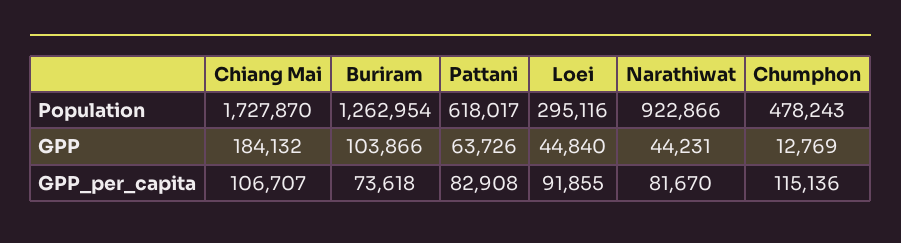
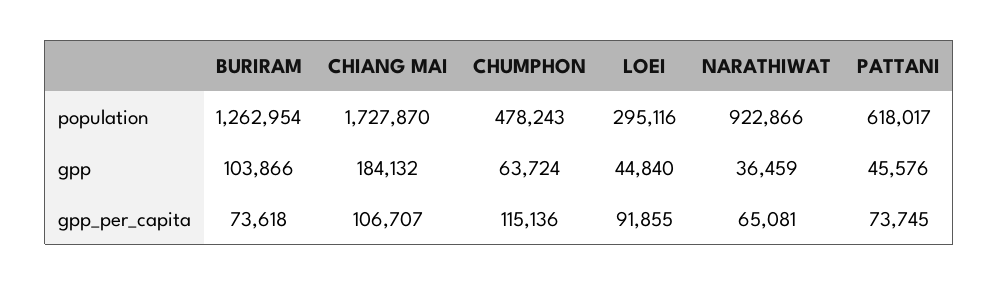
  {
    "Chiang Mai": {
      "Population": 1727870,
      "GPP": 184132,
      "GPP_per_capita": 106707
    },
    "Buriram": {
      "Population": 1262954,
      "GPP": 103866,
      "GPP_per_capita": 73618
    },
    "Pattani": {
      "Population": 618017,
-     "GPP": 63726,
+     "GPP": 45576,
-     "GPP_per_capita": 82908
+     "GPP_per_capita": 73745
    },
    "Loei": {
      "Population": 295116,
      "GPP": 44840,
      "GPP_per_capita": 91855
    },
    "Narathiwat": {
      "Population": 922866,
-     "GPP": 44231,
+     "GPP": 36459,
-     "GPP_per_capita": 81670
+     "GPP_per_capita": 65081
    },
    "Chumphon": {
      "Population": 478243,
-     "GPP": 12769,
+     "GPP": 63724,
      "GPP_per_capita": 115136
    }
  }

